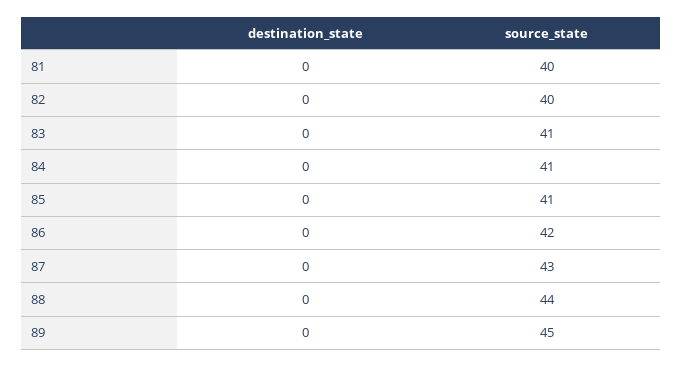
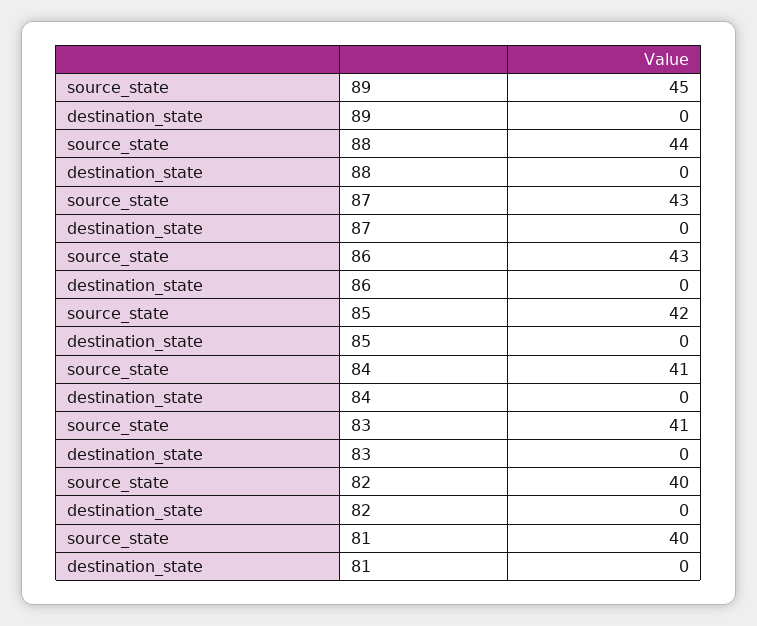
  {
    "destination_state": {
      "81": 0,
      "82": 0,
      "83": 0,
      "84": 0,
      "85": 0,
      "86": 0,
      "87": 0,
      "88": 0,
      "89": 0
    },
    "source_state": {
      "81": 40,
      "82": 40,
      "83": 41,
      "84": 41,
-     "85": 41,
+     "85": 42,
-     "86": 42,
+     "86": 43,
      "87": 43,
      "88": 44,
      "89": 45
    }
  }

